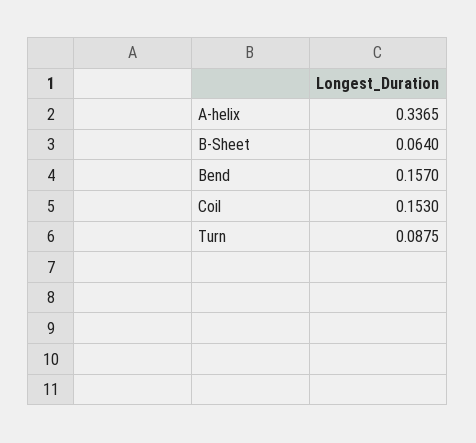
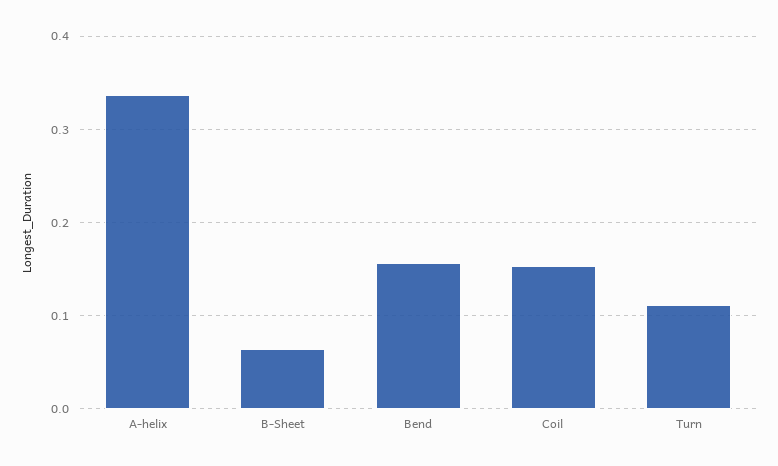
  {
    "A-helix": 0.3365,
    "B-Sheet": 0.064,
    "Bend": 0.157,
    "Coil": 0.153,
-   "Turn": 0.0875
+   "Turn": 0.11
  }

